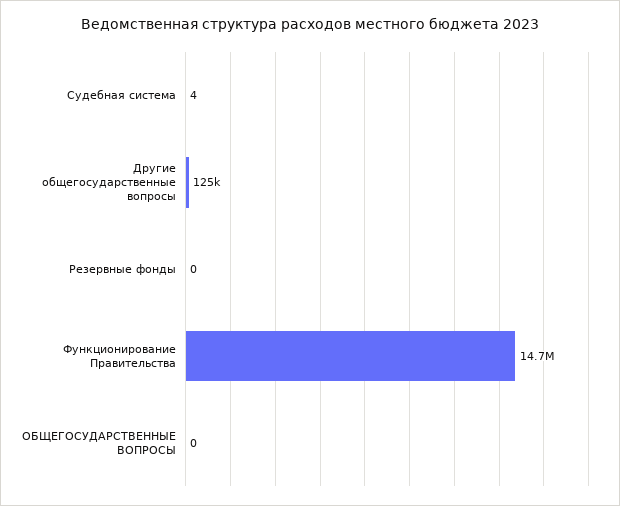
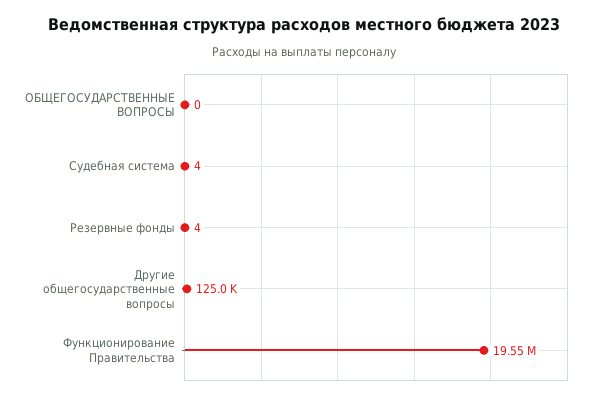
  {
    "Судебная система": 4,
    "Другие общегосударственные вопросы": 125000,
-   "Резервные фонды": 0,
+   "Резервные фонды": 4,
-   "Функционирование Правительства": 14700000,
+   "Функционирование Правительства": 19550000,
    "ОБЩЕГОСУДАРСТВЕННЫЕ ВОПРОСЫ": 0
  }

